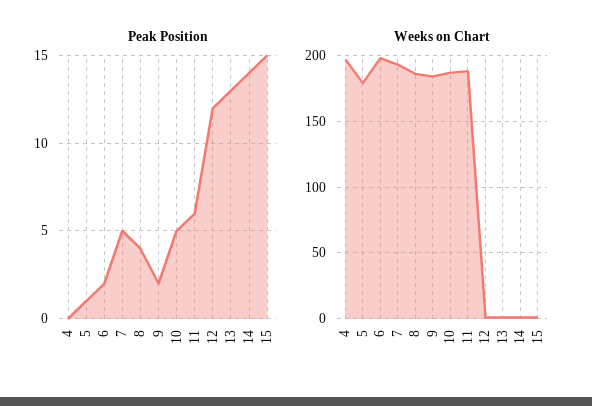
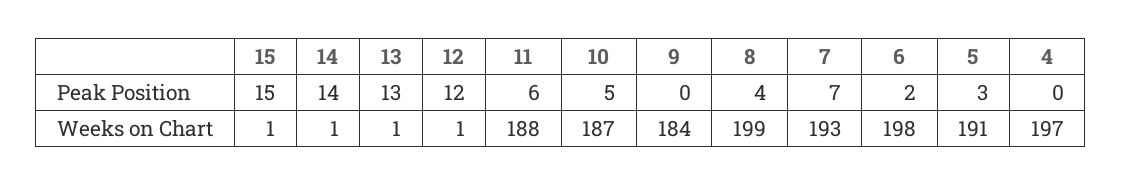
  {
    "Peak Position": {
      "4": 0,
-     "5": 1,
+     "5": 3,
      "6": 2,
-     "7": 5,
+     "7": 7,
      "8": 4,
-     "9": 2,
+     "9": 0,
      "10": 5,
      "11": 6,
      "12": 12,
      "13": 13,
      "14": 14,
      "15": 15
    },
    "Weeks on Chart": {
      "4": 197,
-     "5": 180,
+     "5": 191,
      "6": 198,
      "7": 193,
-     "8": 185,
+     "8": 199,
      "9": 184,
      "10": 187,
      "11": 188,
      "12": 1,
      "13": 1,
      "14": 1,
      "15": 1
    }
  }

